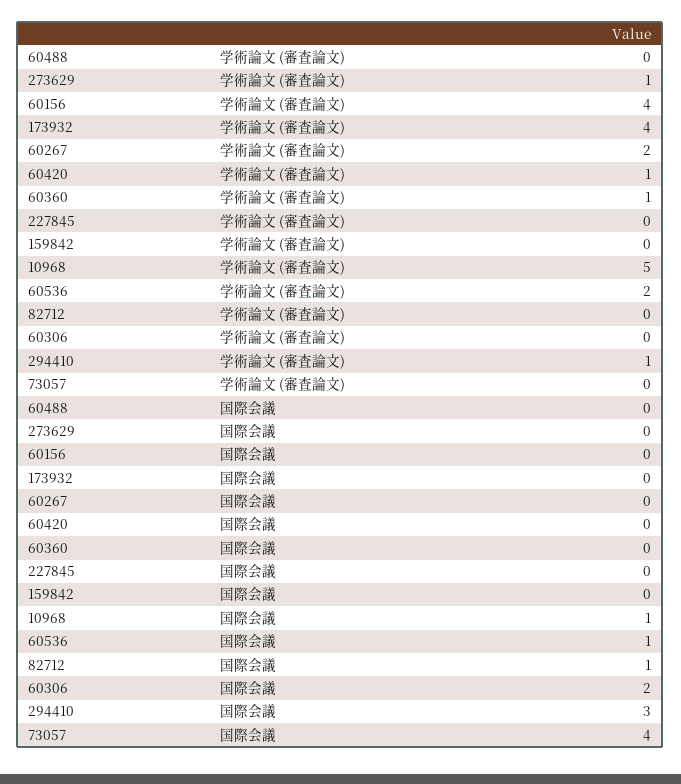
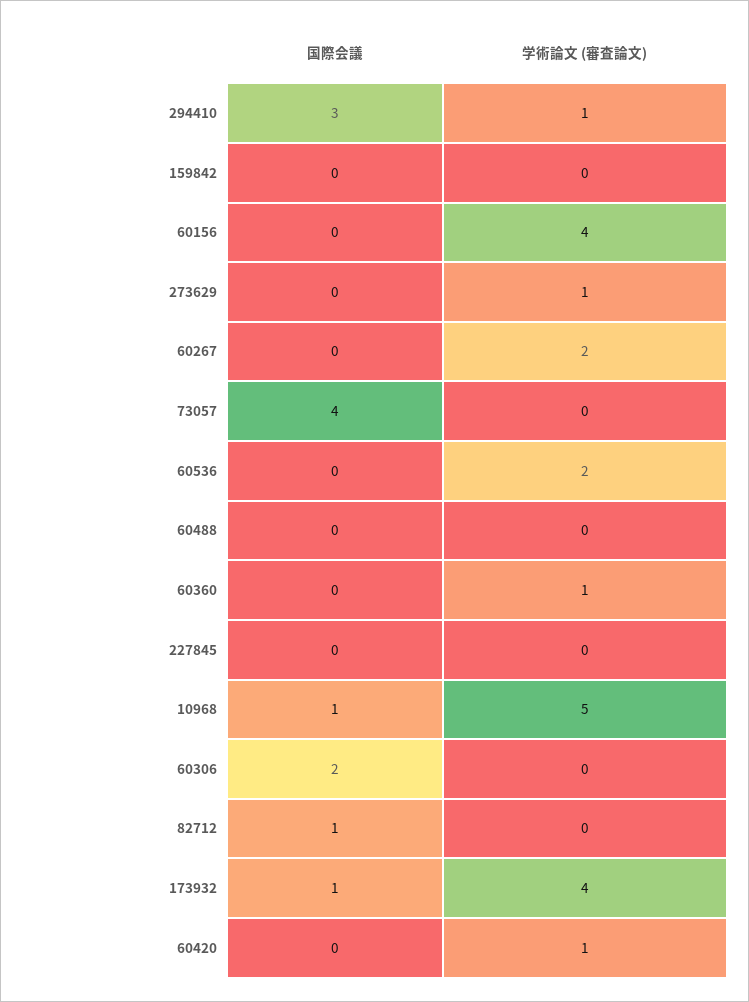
  {
    "60488": {
      "学術論文 (審査論文)": 0,
      "国際会議": 0
    },
    "273629": {
      "学術論文 (審査論文)": 1,
      "国際会議": 0
    },
    "60156": {
      "学術論文 (審査論文)": 4,
      "国際会議": 0
    },
    "173932": {
      "学術論文 (審査論文)": 4,
-     "国際会議": 0
+     "国際会議": 1
    },
    "60267": {
      "学術論文 (審査論文)": 2,
      "国際会議": 0
    },
    "60420": {
      "学術論文 (審査論文)": 1,
      "国際会議": 0
    },
    "60360": {
      "学術論文 (審査論文)": 1,
      "国際会議": 0
    },
    "227845": {
      "学術論文 (審査論文)": 0,
      "国際会議": 0
    },
    "159842": {
      "学術論文 (審査論文)": 0,
      "国際会議": 0
    },
    "10968": {
      "学術論文 (審査論文)": 5,
      "国際会議": 1
    },
    "60536": {
      "学術論文 (審査論文)": 2,
-     "国際会議": 1
+     "国際会議": 0
    },
    "82712": {
      "学術論文 (審査論文)": 0,
      "国際会議": 1
    },
    "60306": {
      "学術論文 (審査論文)": 0,
      "国際会議": 2
    },
    "294410": {
      "学術論文 (審査論文)": 1,
      "国際会議": 3
    },
    "73057": {
      "学術論文 (審査論文)": 0,
      "国際会議": 4
    }
  }

